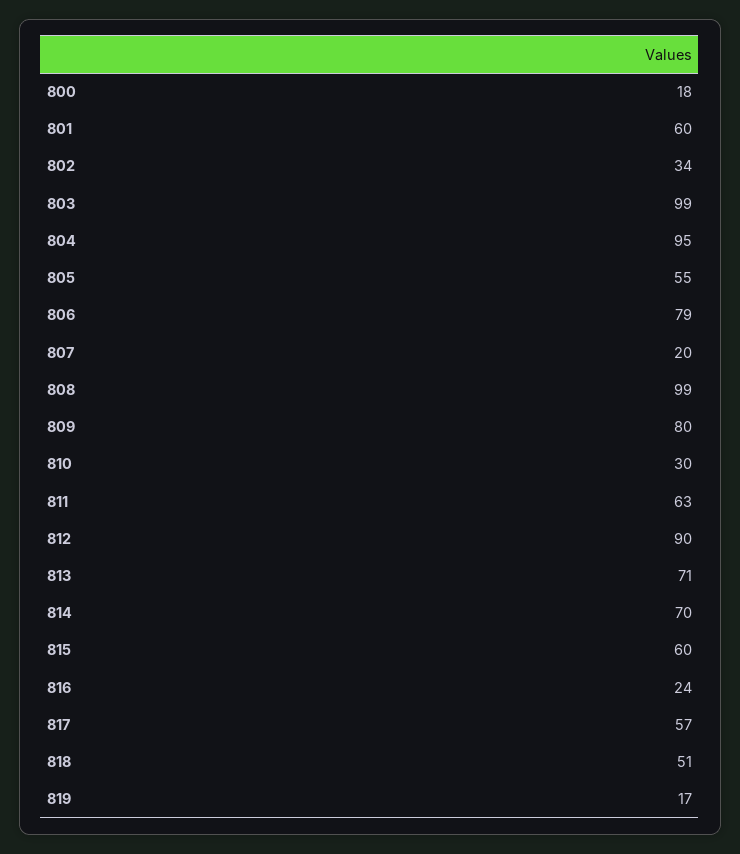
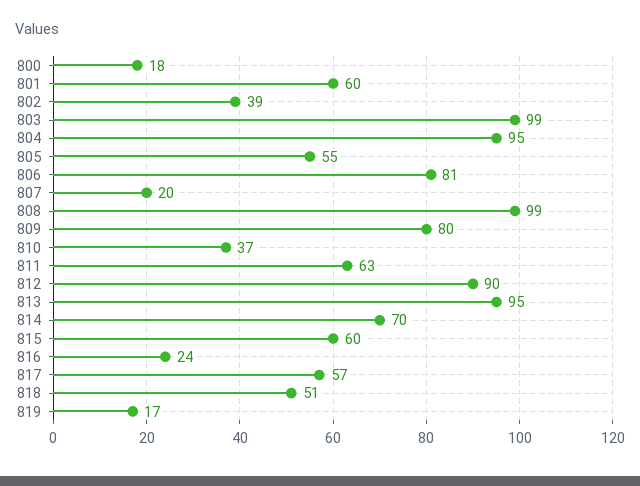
  {
    "800": 18,
    "801": 60,
-   "802": 34,
+   "802": 39,
    "803": 99,
    "804": 95,
    "805": 55,
-   "806": 79,
+   "806": 81,
    "807": 20,
    "808": 99,
    "809": 80,
-   "810": 30,
+   "810": 37,
    "811": 63,
    "812": 90,
-   "813": 71,
+   "813": 95,
    "814": 70,
    "815": 60,
    "816": 24,
    "817": 57,
    "818": 51,
    "819": 17
  }

